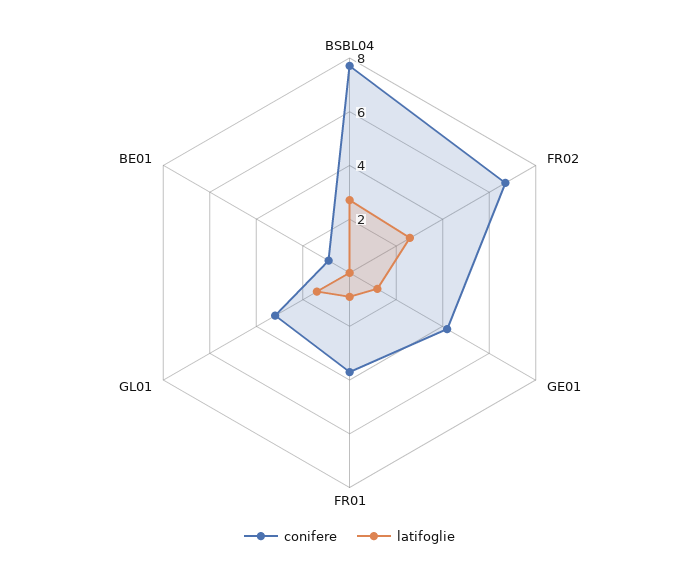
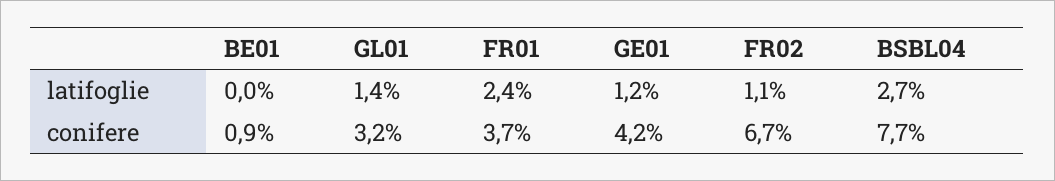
  {
    "conifere": {
      "BSBL04": 7.7,
      "FR02": 6.7,
      "GE01": 4.2,
      "FR01": 3.7,
      "GL01": 3.2,
      "BE01": 0.9
    },
    "latifoglie": {
      "BSBL04": 2.7,
-     "FR02": 2.5,
+     "FR02": 1.1,
      "GE01": 1.2,
-     "FR01": 1,
+     "FR01": 2.4,
      "GL01": 1.4,
      "BE01": 0
    }
  }

